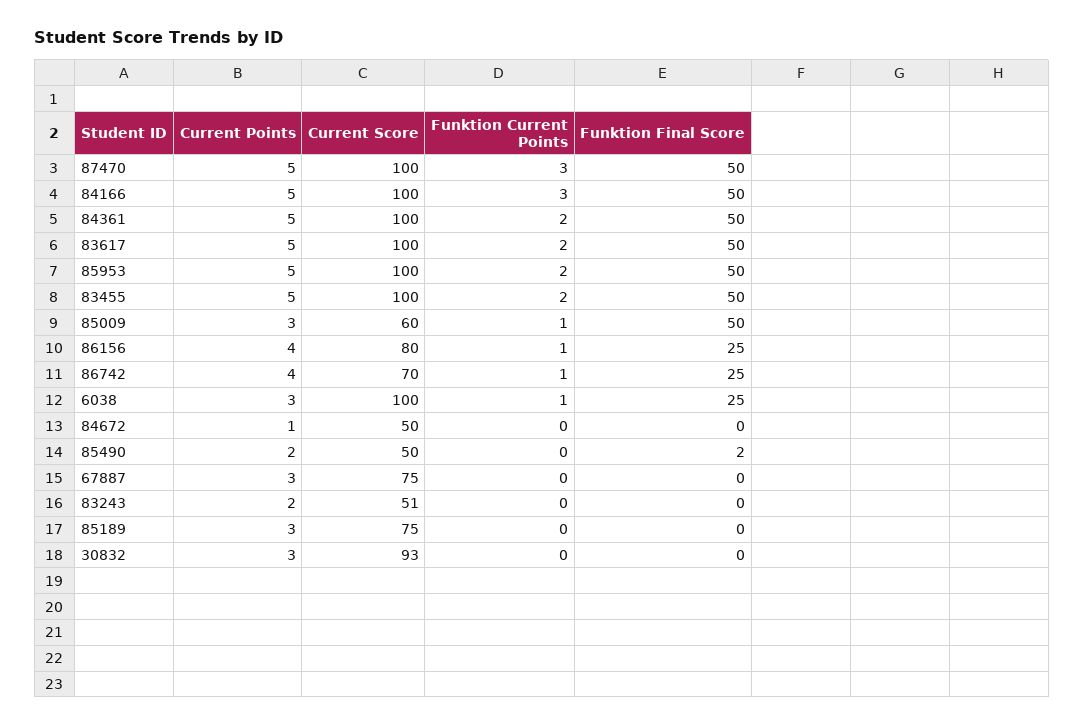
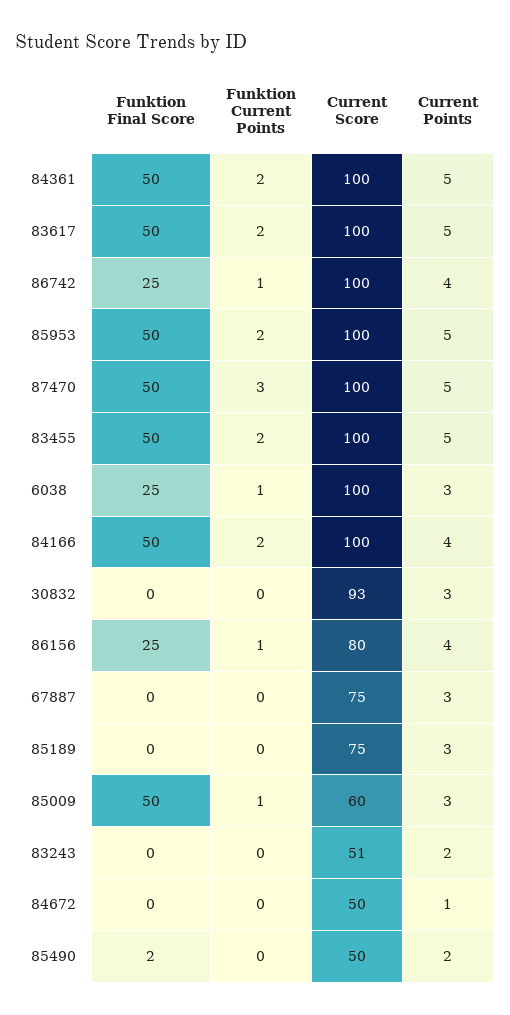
  {
    "Current Points": {
      "87470": 5,
-     "84166": 5,
+     "84166": 4,
      "84361": 5,
      "83617": 5,
      "85953": 5,
      "83455": 5,
      "85009": 3,
      "86156": 4,
      "86742": 4,
      "6038": 3,
      "84672": 1,
      "85490": 2,
      "67887": 3,
      "83243": 2,
      "85189": 3,
      "30832": 3
    },
    "Current Score": {
      "87470": 100,
      "84166": 100,
      "84361": 100,
      "83617": 100,
      "85953": 100,
      "83455": 100,
      "85009": 60,
      "86156": 80,
-     "86742": 70,
+     "86742": 100,
      "6038": 100,
      "84672": 50,
      "85490": 50,
      "67887": 75,
      "83243": 51,
      "85189": 75,
      "30832": 93
    },
    "Funktion Current Points": {
      "87470": 3,
-     "84166": 3,
+     "84166": 2,
      "84361": 2,
      "83617": 2,
      "85953": 2,
      "83455": 2,
      "85009": 1,
      "86156": 1,
      "86742": 1,
      "6038": 1,
      "84672": 0,
      "85490": 0,
      "67887": 0,
      "83243": 0,
      "85189": 0,
      "30832": 0
    },
    "Funktion Final Score": {
      "87470": 50,
      "84166": 50,
      "84361": 50,
      "83617": 50,
      "85953": 50,
      "83455": 50,
      "85009": 50,
      "86156": 25,
      "86742": 25,
      "6038": 25,
      "84672": 0,
      "85490": 2,
      "67887": 0,
      "83243": 0,
      "85189": 0,
      "30832": 0
    }
  }

